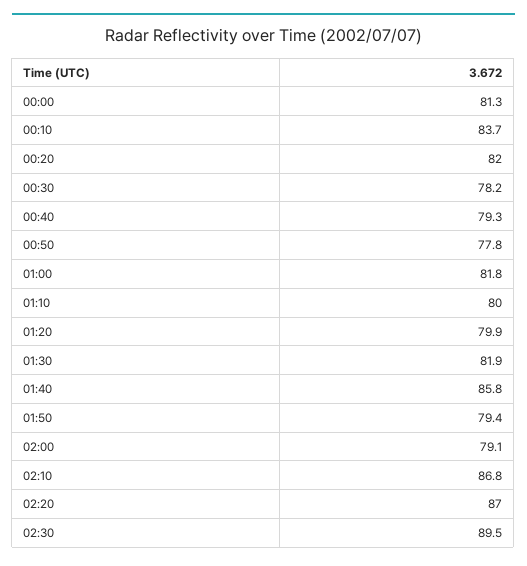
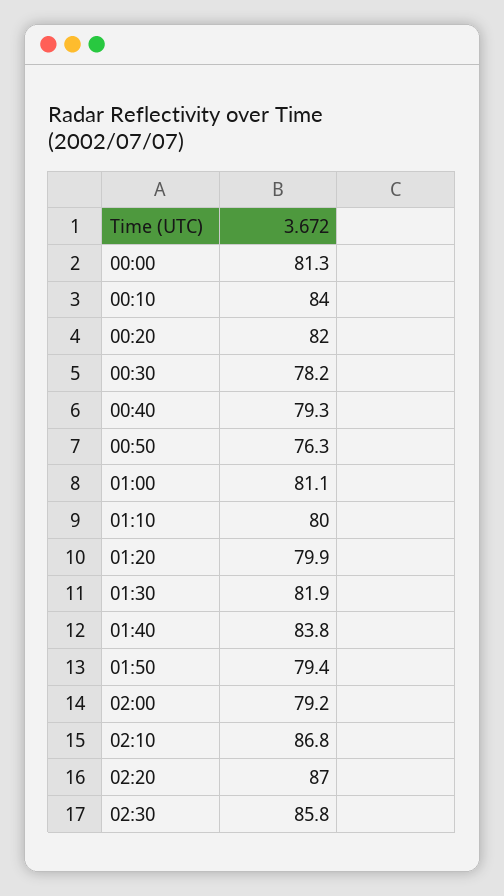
  {
    "00:00": 81.3,
-   "00:10": 83.7,
+   "00:10": 84,
    "00:20": 82,
    "00:30": 78.2,
    "00:40": 79.3,
-   "00:50": 77.8,
+   "00:50": 76.3,
-   "01:00": 81.8,
+   "01:00": 81.1,
    "01:10": 80,
    "01:20": 79.9,
    "01:30": 81.9,
-   "01:40": 85.8,
+   "01:40": 83.8,
    "01:50": 79.4,
-   "02:00": 79.1,
+   "02:00": 79.2,
    "02:10": 86.8,
    "02:20": 87,
-   "02:30": 89.5
+   "02:30": 85.8
  }

